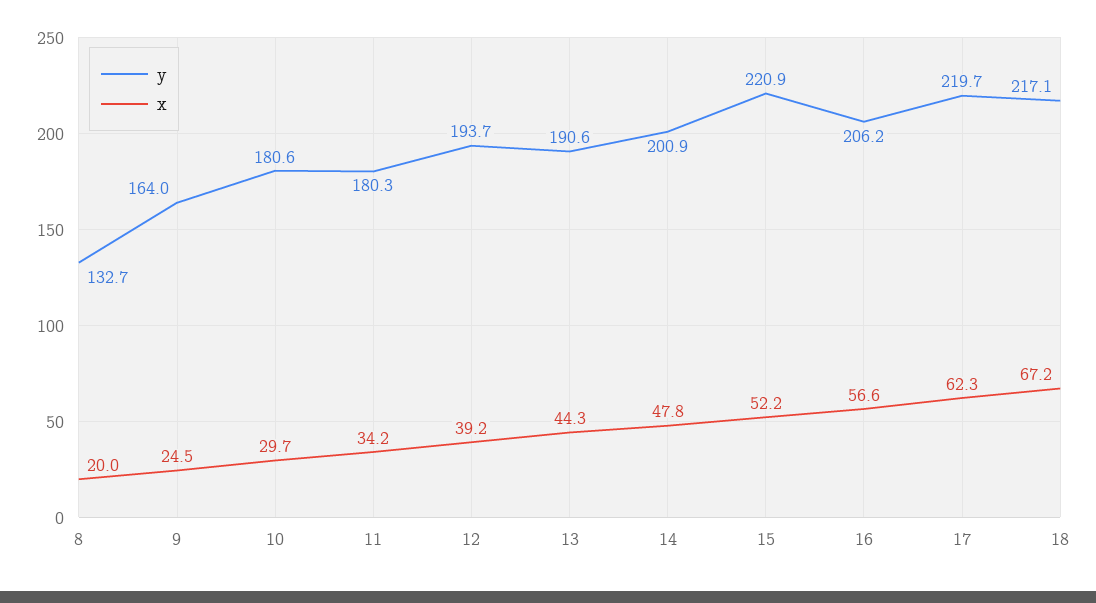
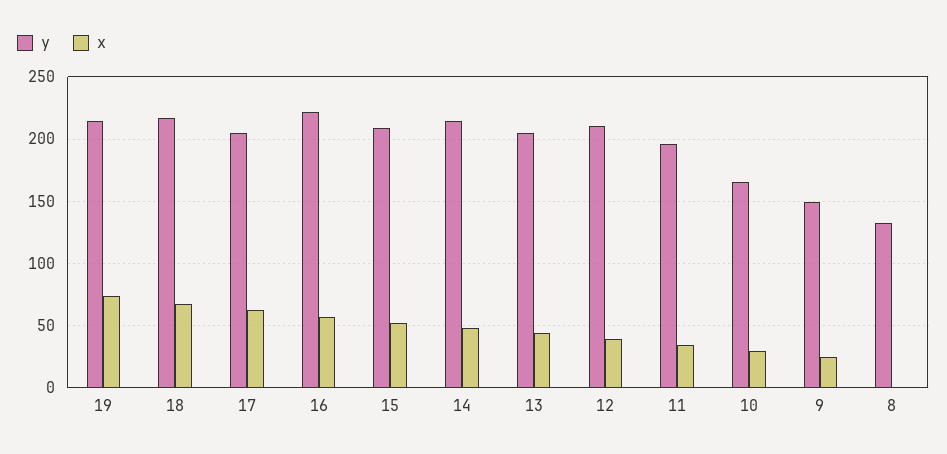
  {
    "y": {
      "8": 132.7,
-     "9": 164,
+     "9": 150,
-     "10": 180.6,
+     "10": 165,
-     "11": 180.3,
+     "11": 195,
-     "12": 193.7,
+     "12": 210,
-     "13": 190.6,
+     "13": 205,
-     "14": 200.9,
+     "14": 215,
-     "15": 220.9,
+     "15": 210,
-     "16": 206.2,
+     "16": 220,
-     "17": 219.7,
+     "17": 205,
-     "18": 217.1
+     "18": 217.1,
+     "19": 215
    },
    "x": {
-     "8": 20,
+     "8": 0,
      "9": 24.5,
      "10": 29.7,
      "11": 34.2,
      "12": 39.2,
      "13": 44.3,
      "14": 47.8,
      "15": 52.2,
      "16": 56.6,
      "17": 62.3,
-     "18": 67.2
+     "18": 67.2,
+     "19": 75
    }
  }

